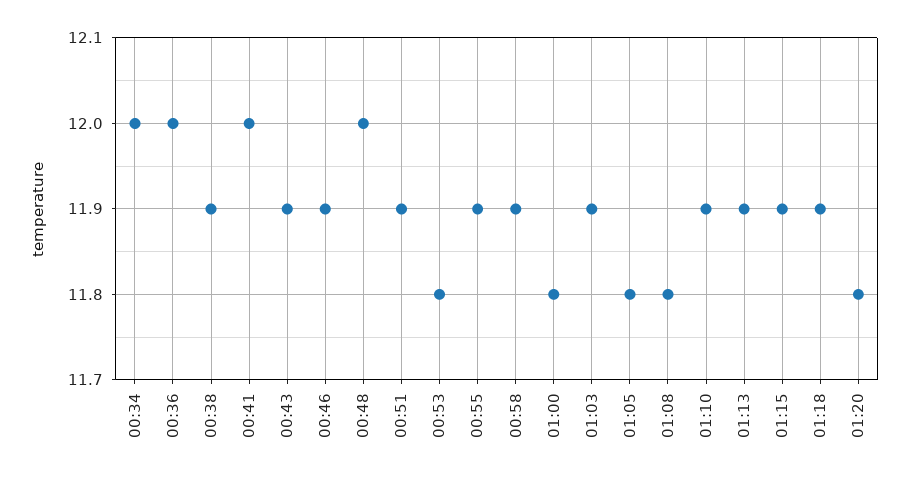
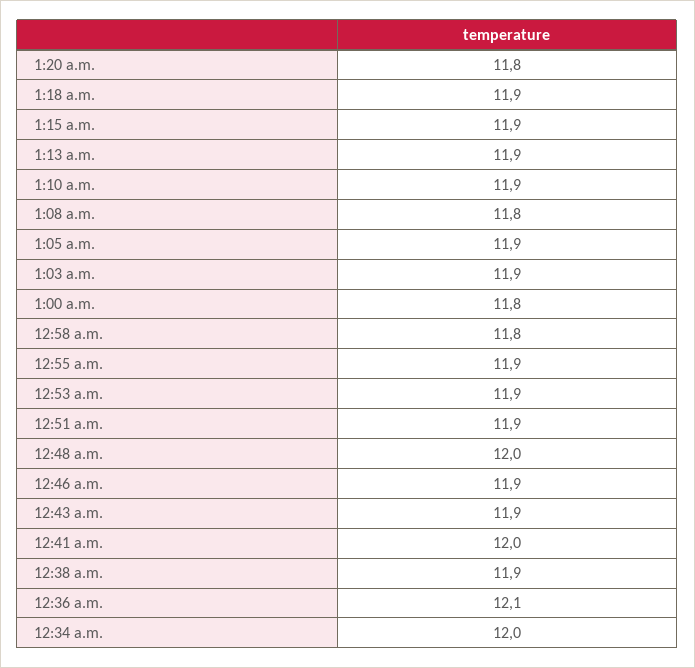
  {
    "00:34": 12,
-   "00:36": 12,
+   "00:36": 12.1,
    "00:38": 11.9,
    "00:41": 12,
    "00:43": 11.9,
    "00:46": 11.9,
    "00:48": 12,
    "00:51": 11.9,
-   "00:53": 11.8,
+   "00:53": 11.9,
    "00:55": 11.9,
-   "00:58": 11.9,
+   "00:58": 11.8,
    "01:00": 11.8,
    "01:03": 11.9,
-   "01:05": 11.8,
+   "01:05": 11.9,
    "01:08": 11.8,
    "01:10": 11.9,
    "01:13": 11.9,
    "01:15": 11.9,
    "01:18": 11.9,
    "01:20": 11.8
  }

